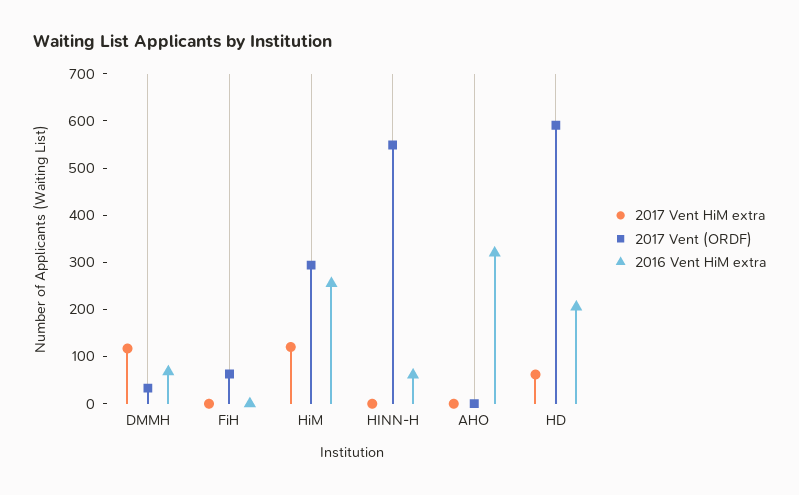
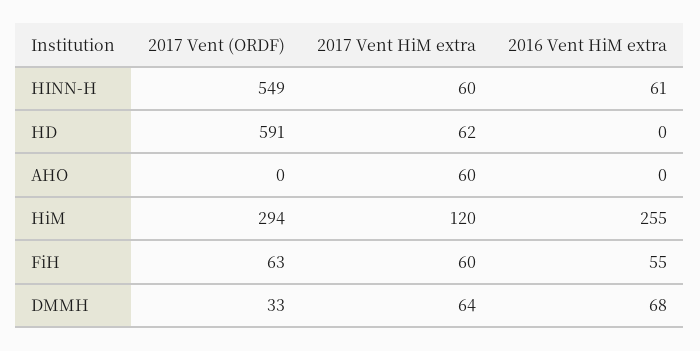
  {
    "2017 Vent HiM extra": {
-     "DMMH": 120,
+     "DMMH": 64,
-     "FiH": 0,
+     "FiH": 60,
      "HiM": 120,
-     "HINN-H": 0,
+     "HINN-H": 60,
-     "AHO": 0,
+     "AHO": 60,
      "HD": 62
    },
    "2017 Vent (ORDF)": {
      "DMMH": 33,
      "FiH": 63,
      "HiM": 294,
      "HINN-H": 549,
      "AHO": 0,
      "HD": 591
    },
    "2016 Vent HiM extra": {
      "DMMH": 68,
-     "FiH": 0,
+     "FiH": 55,
      "HiM": 255,
      "HINN-H": 61,
-     "AHO": 320,
+     "AHO": 0,
-     "HD": 200
+     "HD": 0
    }
  }

